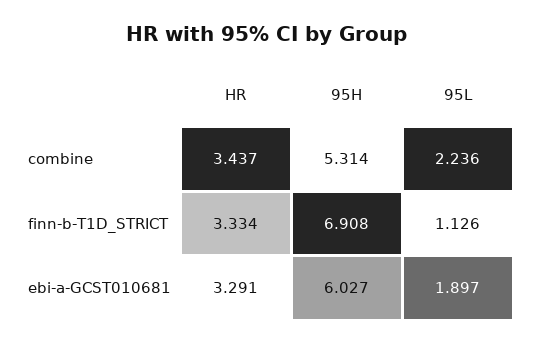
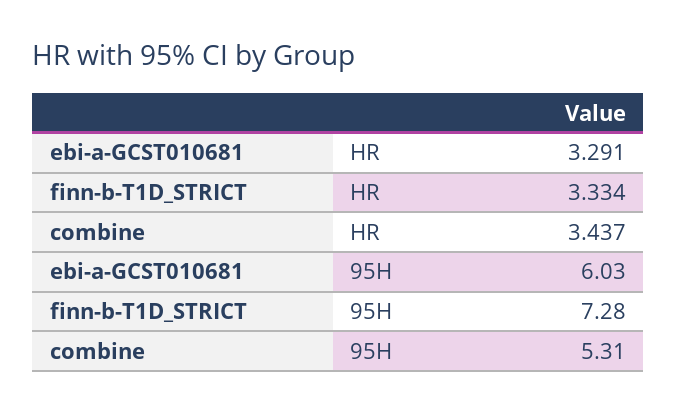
  {
    "HR": {
      "combine": 3.437,
      "finn-b-T1D_STRICT": 3.334,
      "ebi-a-GCST010681": 3.291
    },
    "95H": {
      "combine": 5.314,
-     "finn-b-T1D_STRICT": 6.908,
+     "finn-b-T1D_STRICT": 7.28,
      "ebi-a-GCST010681": 6.027
-   },
+   }
-   "95L": {
-     "combine": 2.236,
-     "finn-b-T1D_STRICT": 1.126,
-     "ebi-a-GCST010681": 1.897
-   }
  }

